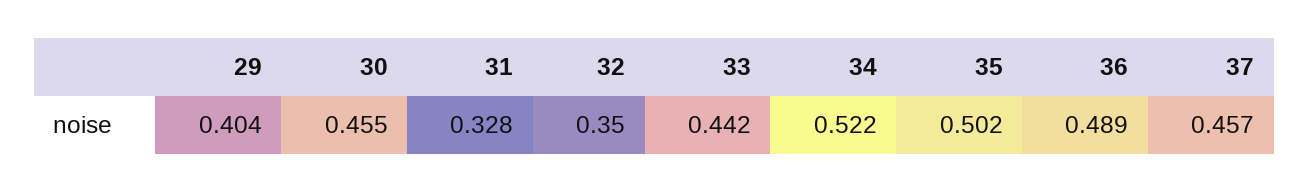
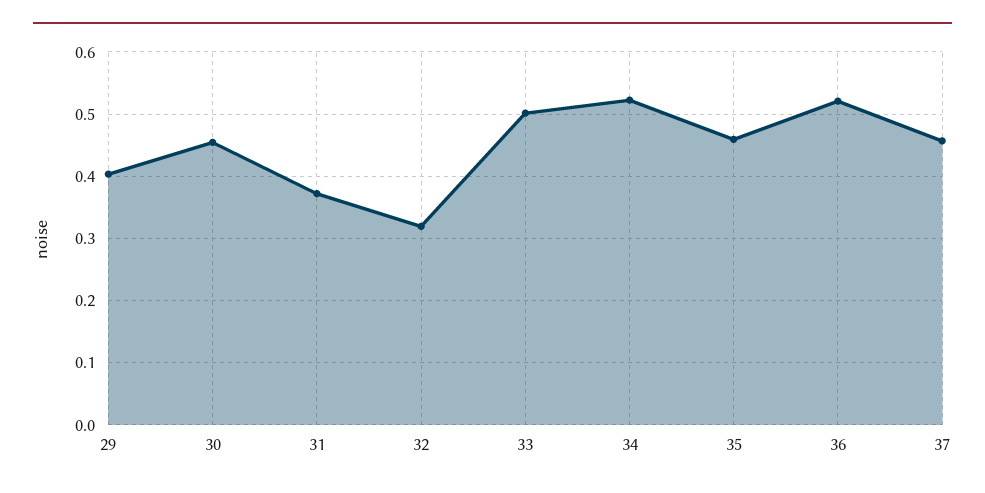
  {
    "29": 0.404,
    "30": 0.455,
-   "31": 0.328,
+   "31": 0.37,
-   "32": 0.35,
+   "32": 0.32,
-   "33": 0.442,
+   "33": 0.5,
    "34": 0.522,
-   "35": 0.502,
+   "35": 0.46,
-   "36": 0.489,
+   "36": 0.52,
    "37": 0.457
  }

